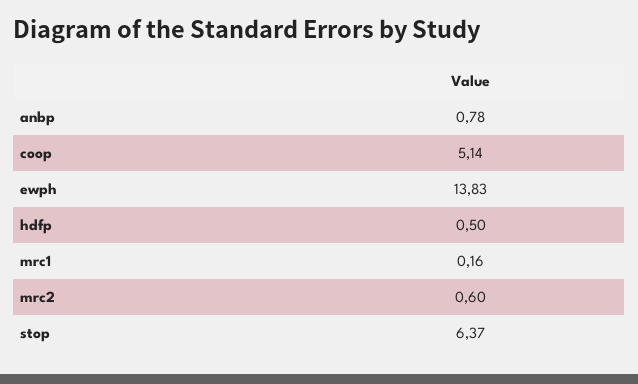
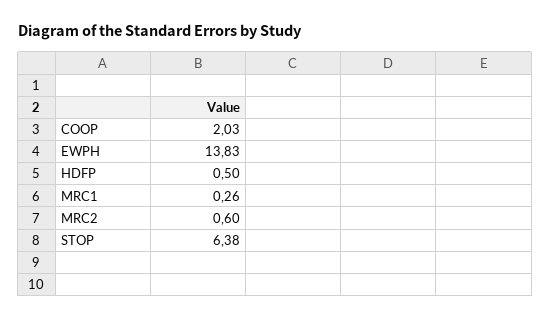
  {
-   "anbp": 0.78,
-   "coop": 5.14,
+   "coop": 2.03,
    "ewph": 13.83,
    "hdfp": 0.5,
-   "mrc1": 0.16,
+   "mrc1": 0.26,
    "mrc2": 0.6,
-   "stop": 6.37
+   "stop": 6.38
  }

